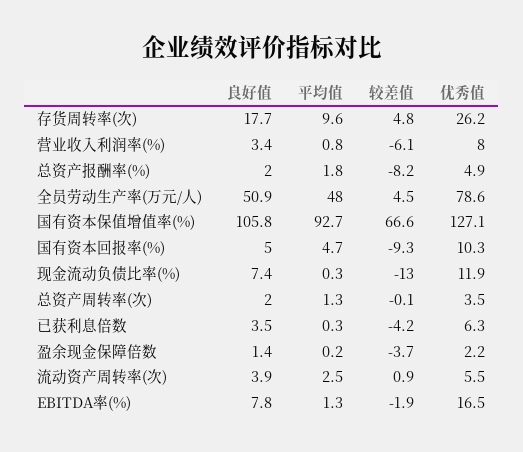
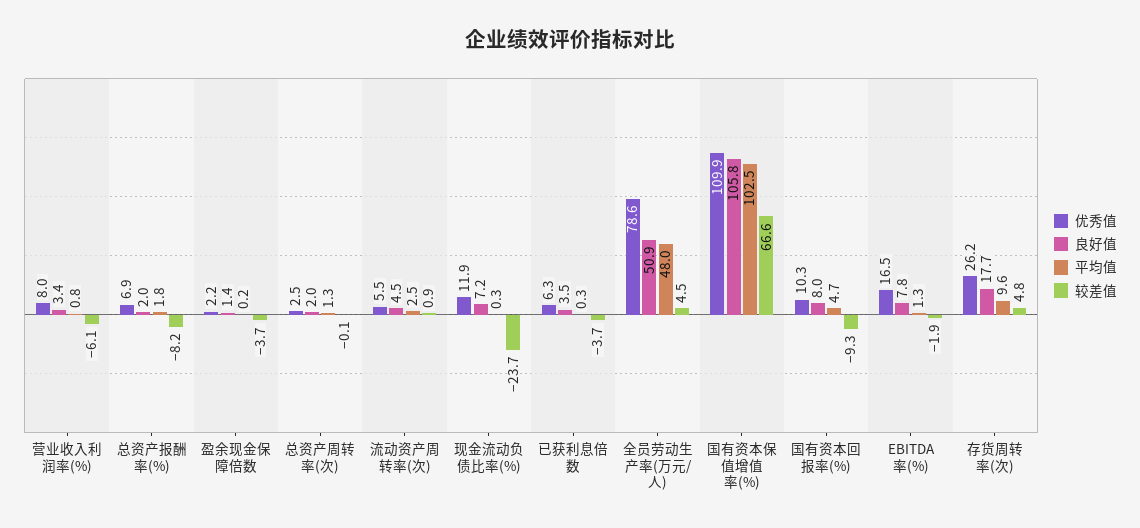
  {
    "良好值": {
      "存货周转率(次)": 17.7,
      "营业收入利润率(%)": 3.4,
      "总资产报酬率(%)": 2,
      "全员劳动生产率(万元/人)": 50.9,
      "国有资本保值增值率(%)": 105.8,
-     "国有资本回报率(%)": 5,
+     "国有资本回报率(%)": 8,
-     "现金流动负债比率(%)": 7.4,
+     "现金流动负债比率(%)": 7.2,
      "总资产周转率(次)": 2,
      "已获利息倍数": 3.5,
      "盈余现金保障倍数": 1.4,
-     "流动资产周转率(次)": 3.9,
+     "流动资产周转率(次)": 4.5,
      "EBITDA率(%)": 7.8
    },
    "平均值": {
      "存货周转率(次)": 9.6,
      "营业收入利润率(%)": 0.8,
      "总资产报酬率(%)": 1.8,
      "全员劳动生产率(万元/人)": 48,
-     "国有资本保值增值率(%)": 92.7,
+     "国有资本保值增值率(%)": 102.5,
      "国有资本回报率(%)": 4.7,
      "现金流动负债比率(%)": 0.3,
      "总资产周转率(次)": 1.3,
      "已获利息倍数": 0.3,
      "盈余现金保障倍数": 0.2,
      "流动资产周转率(次)": 2.5,
      "EBITDA率(%)": 1.3
    },
    "较差值": {
      "存货周转率(次)": 4.8,
      "营业收入利润率(%)": -6.1,
      "总资产报酬率(%)": -8.2,
      "全员劳动生产率(万元/人)": 4.5,
      "国有资本保值增值率(%)": 66.6,
      "国有资本回报率(%)": -9.3,
-     "现金流动负债比率(%)": -13,
+     "现金流动负债比率(%)": -23.7,
      "总资产周转率(次)": -0.1,
-     "已获利息倍数": -4.2,
+     "已获利息倍数": -3.7,
      "盈余现金保障倍数": -3.7,
      "流动资产周转率(次)": 0.9,
      "EBITDA率(%)": -1.9
    },
    "优秀值": {
      "存货周转率(次)": 26.2,
      "营业收入利润率(%)": 8,
-     "总资产报酬率(%)": 4.9,
+     "总资产报酬率(%)": 6.9,
      "全员劳动生产率(万元/人)": 78.6,
-     "国有资本保值增值率(%)": 127.1,
+     "国有资本保值增值率(%)": 109.9,
      "国有资本回报率(%)": 10.3,
      "现金流动负债比率(%)": 11.9,
-     "总资产周转率(次)": 3.5,
+     "总资产周转率(次)": 2.5,
      "已获利息倍数": 6.3,
      "盈余现金保障倍数": 2.2,
      "流动资产周转率(次)": 5.5,
      "EBITDA率(%)": 16.5
    }
  }

